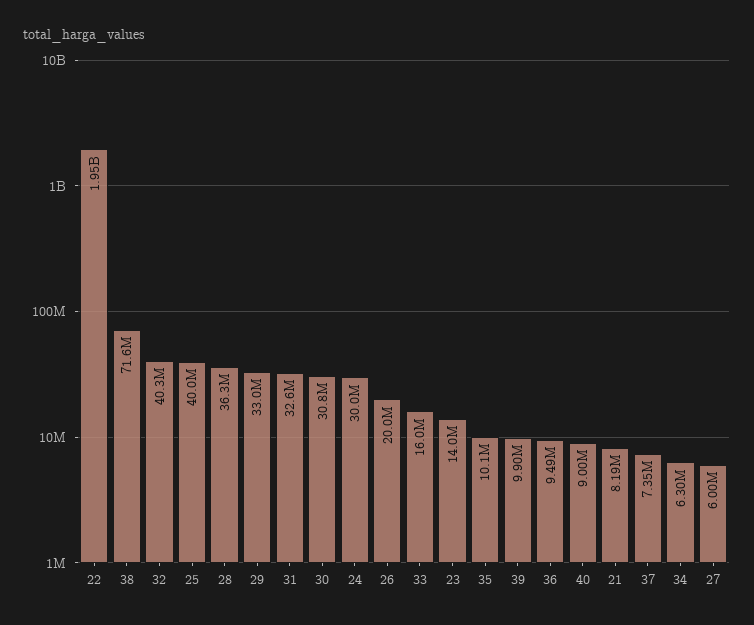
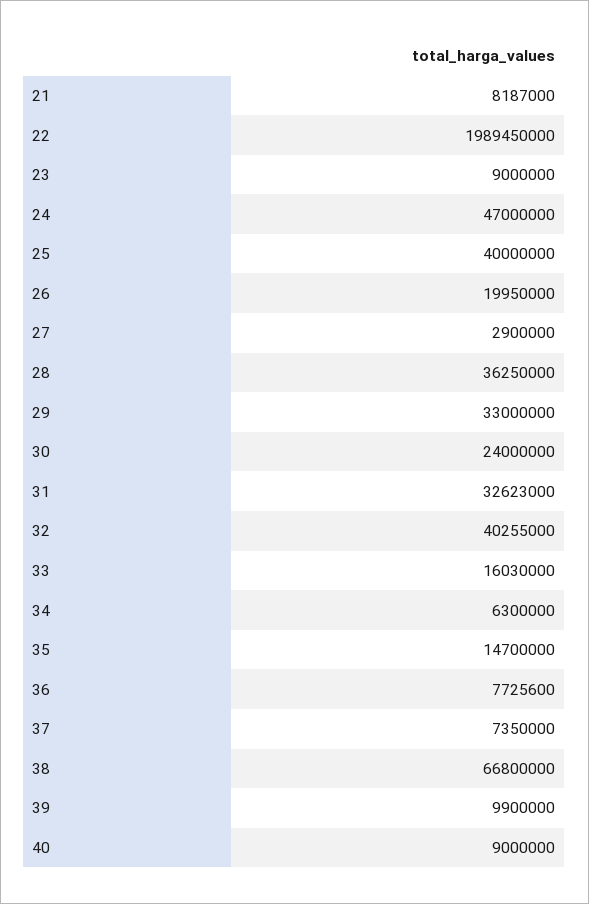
  {
-   "22": 1950000000,
+   "22": 1989450000,
-   "38": 71600000,
+   "38": 66800000,
    "32": 40255000,
    "25": 40000000,
    "28": 36250000,
    "29": 33000000,
    "31": 32623000,
-   "30": 30800000,
+   "30": 24000000,
-   "24": 30000000,
+   "24": 47000000,
    "26": 19950000,
    "33": 16030000,
-   "23": 14000000,
+   "23": 9000000,
-   "35": 10100000,
+   "35": 14700000,
    "39": 9900000,
-   "36": 9490000,
+   "36": 7725600,
    "40": 9000000,
    "21": 8187000,
    "37": 7350000,
    "34": 6300000,
-   "27": 6000000
+   "27": 2900000
  }

